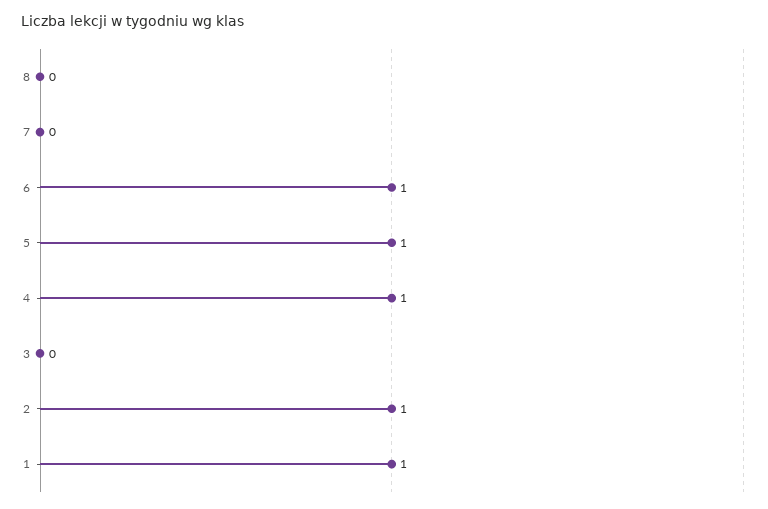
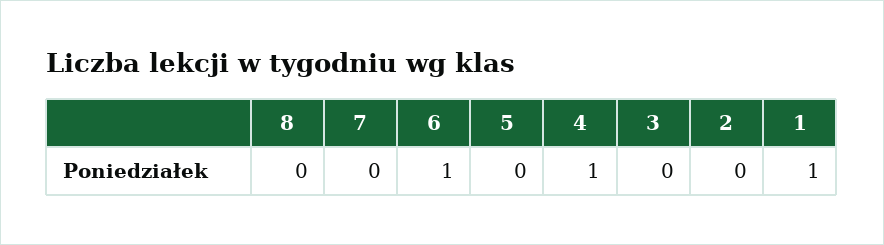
  {
    "8": 0,
    "7": 0,
    "6": 1,
-   "5": 1,
+   "5": 0,
    "4": 1,
    "3": 0,
-   "2": 1,
+   "2": 0,
    "1": 1
  }

